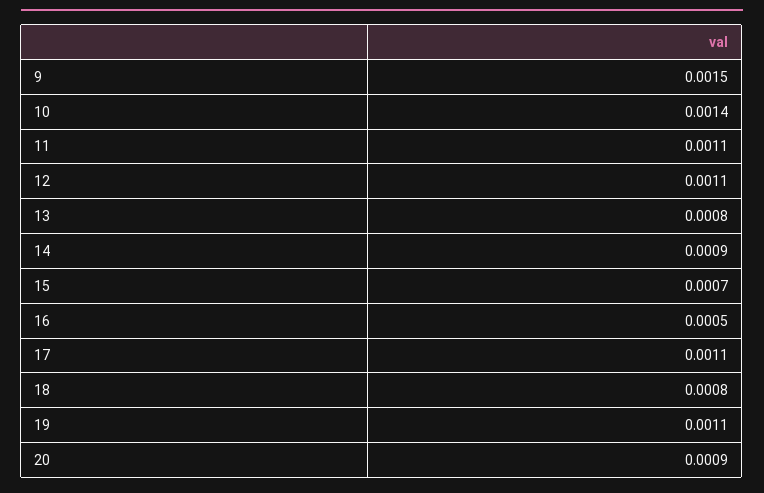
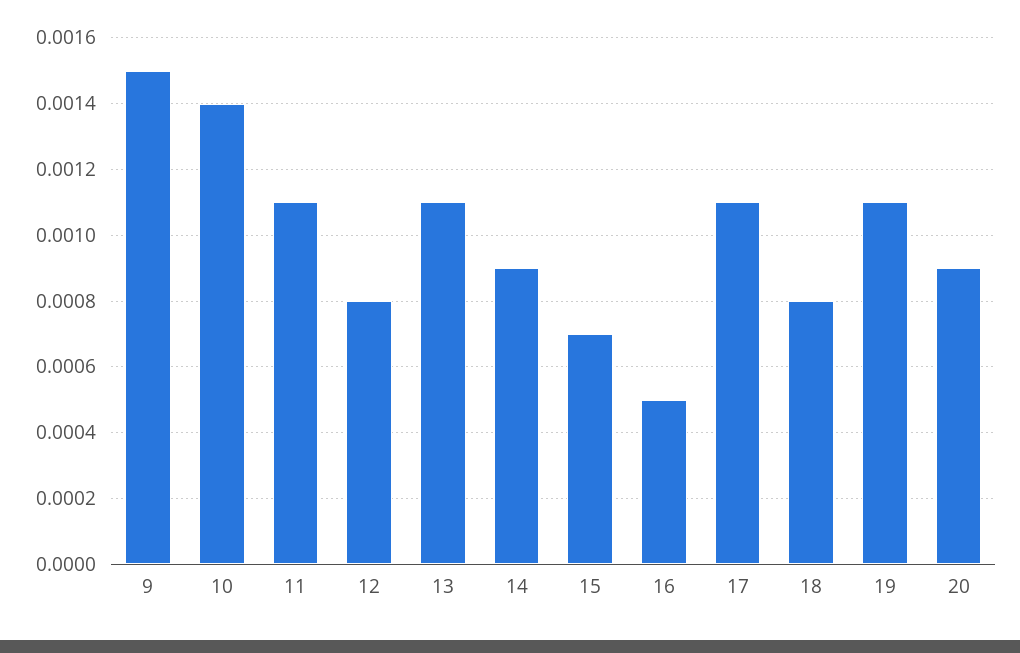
  {
    "9": 0.0015,
    "10": 0.0014,
    "11": 0.0011,
-   "12": 0.0011,
+   "12": 0.0008,
-   "13": 0.0008,
+   "13": 0.0011,
    "14": 0.0009,
    "15": 0.0007,
    "16": 0.0005,
    "17": 0.0011,
    "18": 0.0008,
    "19": 0.0011,
    "20": 0.0009
  }

